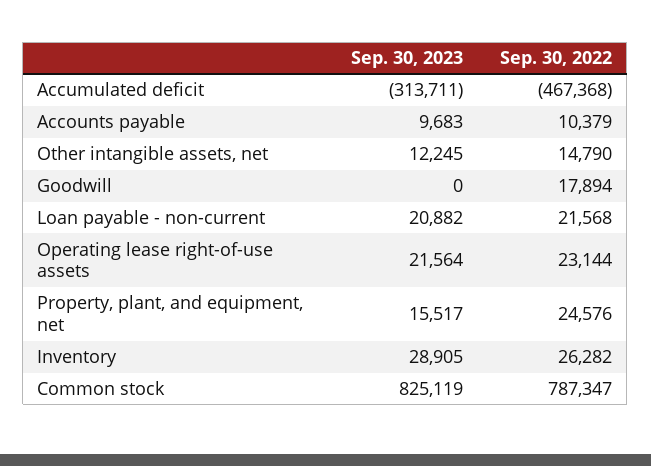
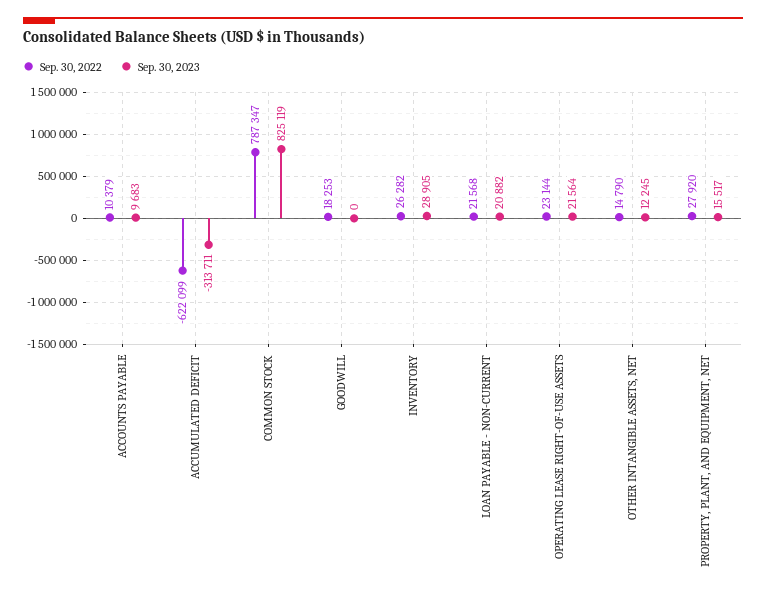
  {
    "Sep. 30, 2023": {
      "Accumulated deficit": -313711,
      "Accounts payable": 9683,
      "Other intangible assets, net": 12245,
      "Goodwill": 0,
      "Loan payable - non-current": 20882,
      "Operating lease right-of-use assets": 21564,
      "Property, plant, and equipment, net": 15517,
      "Inventory": 28905,
      "Common stock": 825119
    },
    "Sep. 30, 2022": {
-     "Accumulated deficit": -467368,
+     "Accumulated deficit": -622099,
      "Accounts payable": 10379,
      "Other intangible assets, net": 14790,
-     "Goodwill": 17894,
+     "Goodwill": 18253,
      "Loan payable - non-current": 21568,
      "Operating lease right-of-use assets": 23144,
-     "Property, plant, and equipment, net": 24576,
+     "Property, plant, and equipment, net": 27920,
      "Inventory": 26282,
      "Common stock": 787347
    }
  }

